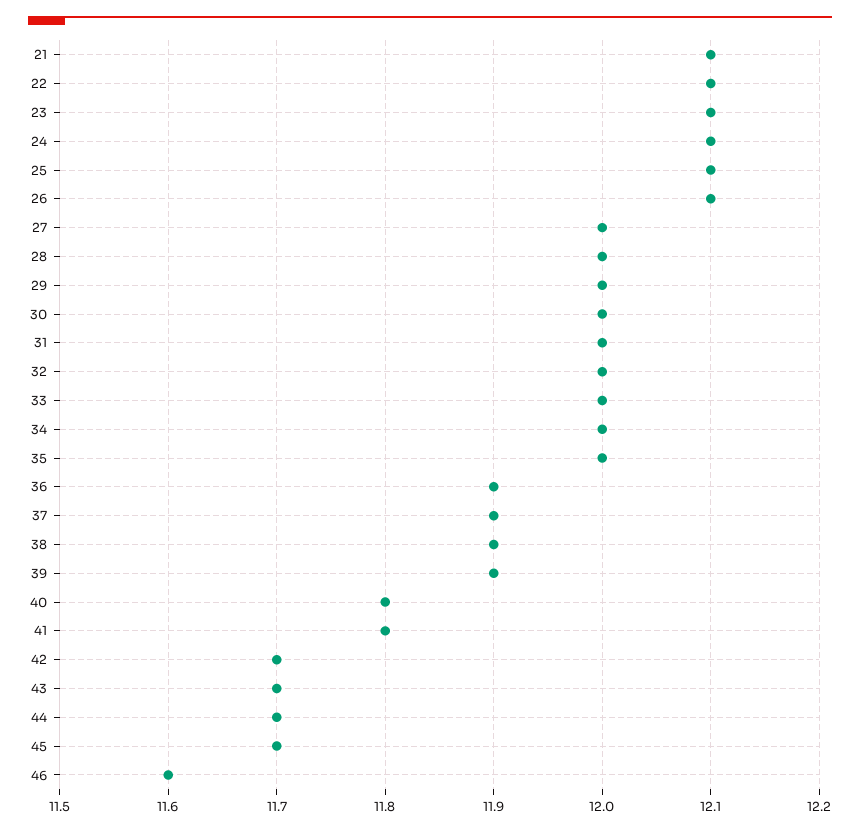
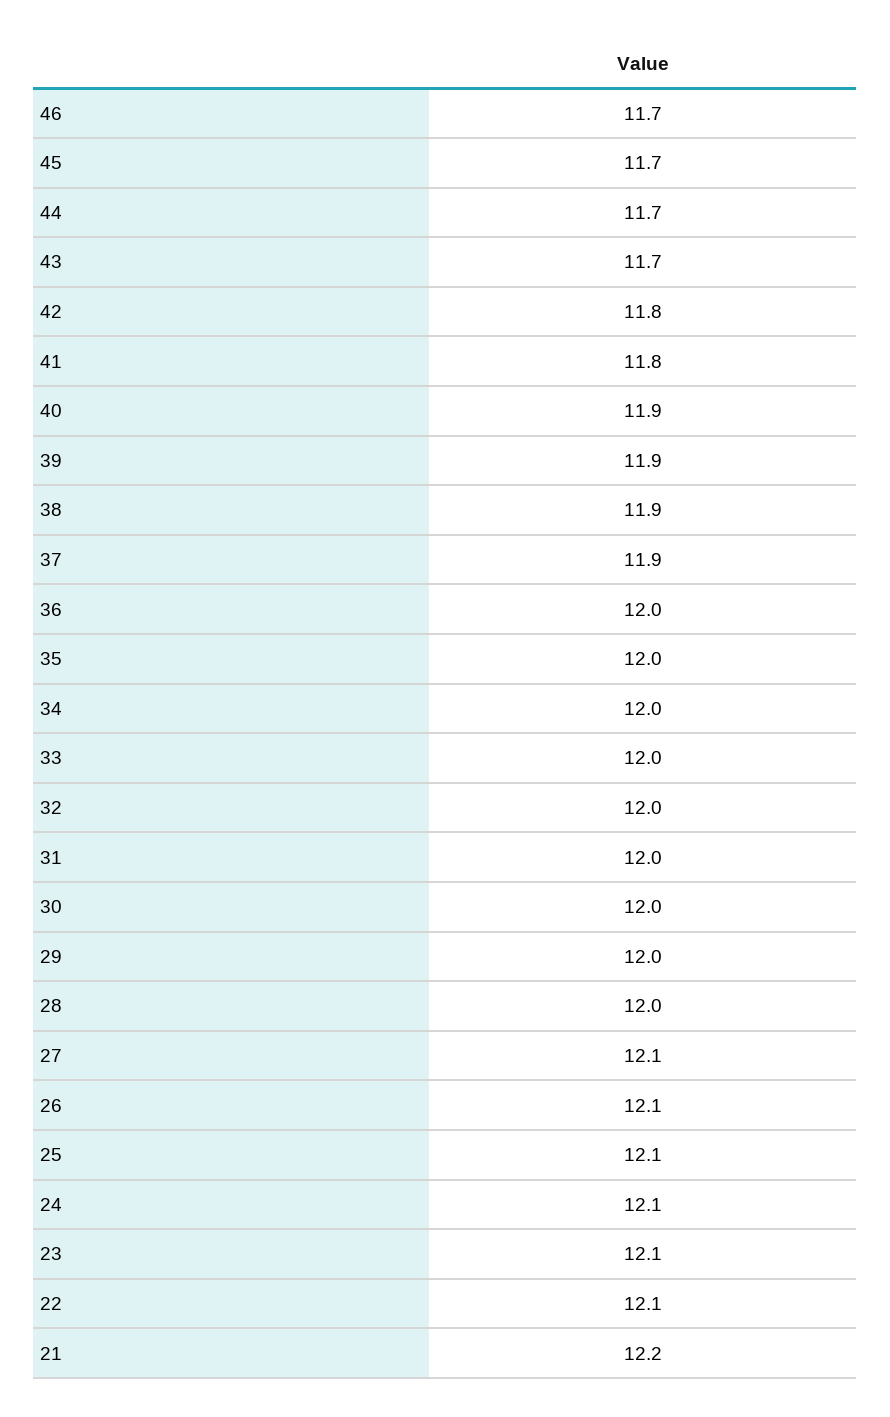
  {
-   "21": 12.1,
+   "21": 12.2,
    "22": 12.1,
    "23": 12.1,
    "24": 12.1,
    "25": 12.1,
    "26": 12.1,
-   "27": 12,
+   "27": 12.1,
    "28": 12,
    "29": 12,
    "30": 12,
    "31": 12,
    "32": 12,
    "33": 12,
    "34": 12,
    "35": 12,
-   "36": 11.9,
+   "36": 12,
    "37": 11.9,
    "38": 11.9,
    "39": 11.9,
-   "40": 11.8,
+   "40": 11.9,
    "41": 11.8,
-   "42": 11.7,
+   "42": 11.8,
    "43": 11.7,
    "44": 11.7,
    "45": 11.7,
-   "46": 11.6
+   "46": 11.7
  }

